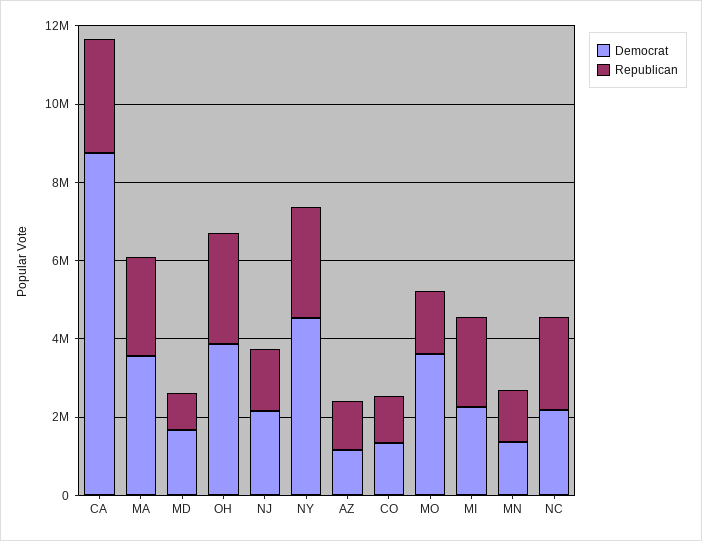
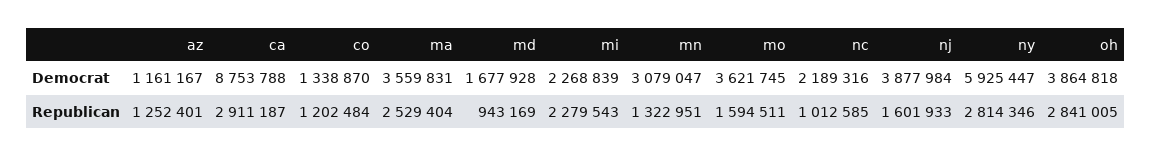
  {
    "Democrat": {
      "CA": 8753788,
      "MA": 3559831,
      "MD": 1677928,
      "OH": 3864818,
-     "NJ": 2000000,
+     "NJ": 3877984,
-     "NY": 4500000,
+     "NY": 5925447,
      "AZ": 1161167,
      "CO": 1338870,
      "MO": 3621745,
      "MI": 2268839,
-     "MN": 1500000,
+     "MN": 3079047,
      "NC": 2189316
    },
    "Republican": {
      "CA": 2911187,
      "MA": 2529404,
      "MD": 943169,
      "OH": 2841005,
      "NJ": 1601933,
      "NY": 2814346,
      "AZ": 1252401,
      "CO": 1202484,
      "MO": 1594511,
      "MI": 2279543,
      "MN": 1322951,
-     "NC": 2500000
+     "NC": 1012585
    }
  }

